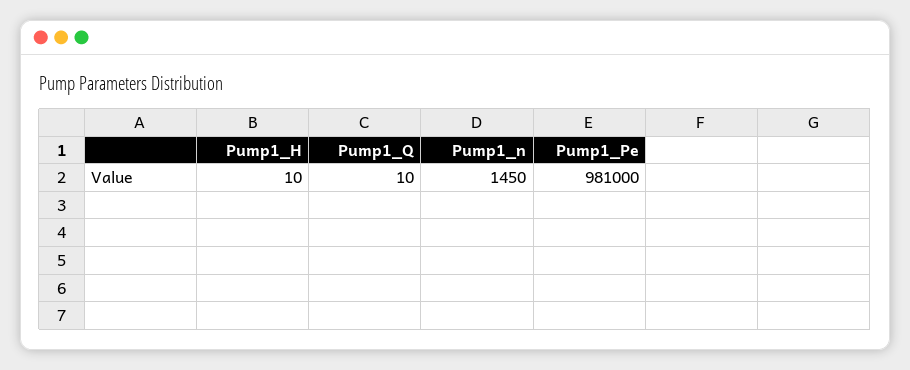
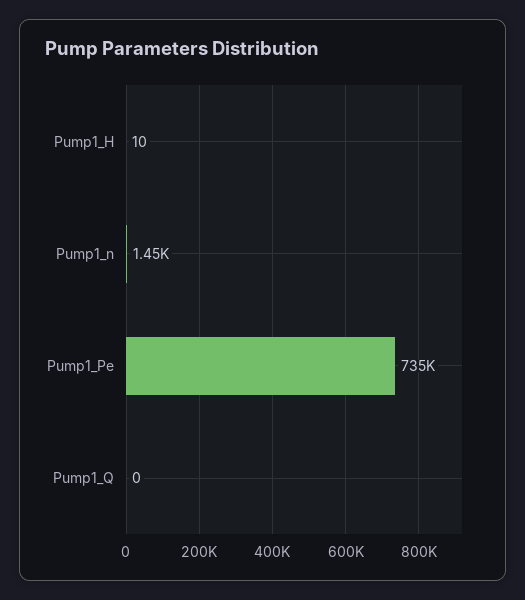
  {
    "Pump1_H": 10,
-   "Pump1_Q": 10,
+   "Pump1_Q": 0,
    "Pump1_n": 1450,
-   "Pump1_Pe": 981000
+   "Pump1_Pe": 735000
  }

